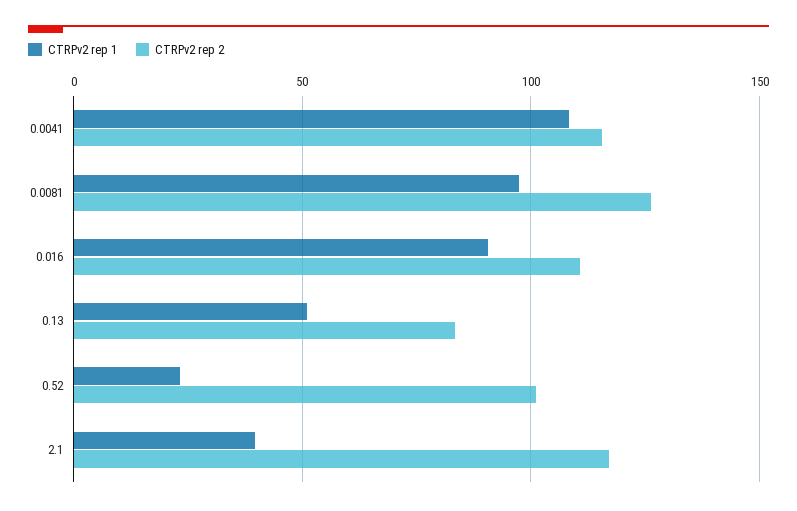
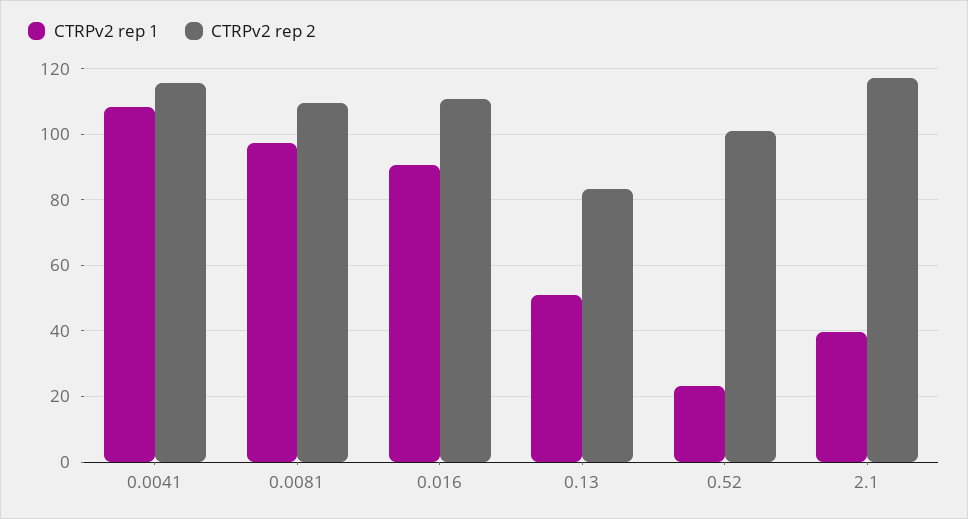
  {
    "CTRPv2 rep 1": {
      "0.0041": 108,
      "0.0081": 98,
      "0.016": 90,
      "0.13": 50,
      "0.52": 24,
      "2.1": 40
    },
    "CTRPv2 rep 2": {
      "0.0041": 116,
-     "0.0081": 125,
+     "0.0081": 110,
      "0.016": 110,
      "0.13": 84,
      "0.52": 102,
      "2.1": 118
    }
  }

